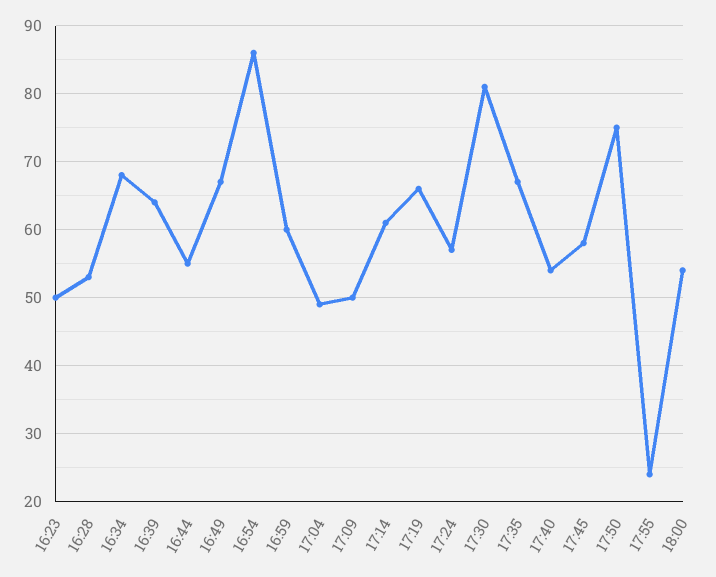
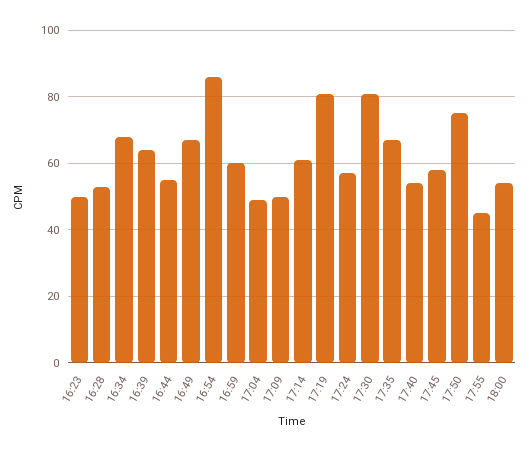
  {
    "16:23": 50,
    "16:28": 53,
    "16:34": 68,
    "16:39": 64,
    "16:44": 55,
    "16:49": 67,
    "16:54": 86,
    "16:59": 60,
    "17:04": 49,
    "17:09": 50,
    "17:14": 61,
-   "17:19": 66,
+   "17:19": 80,
    "17:24": 57,
    "17:30": 81,
    "17:35": 67,
    "17:40": 54,
    "17:45": 58,
    "17:50": 75,
-   "17:55": 24,
+   "17:55": 45,
    "18:00": 54
  }

